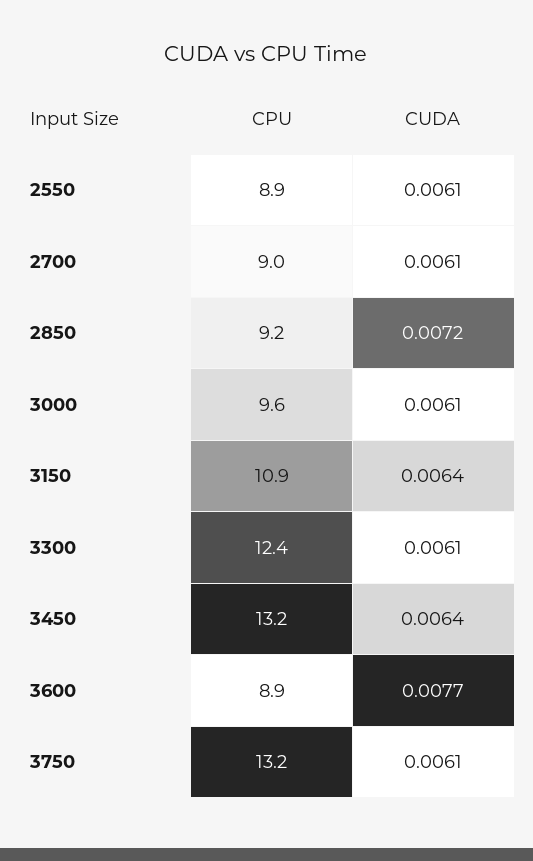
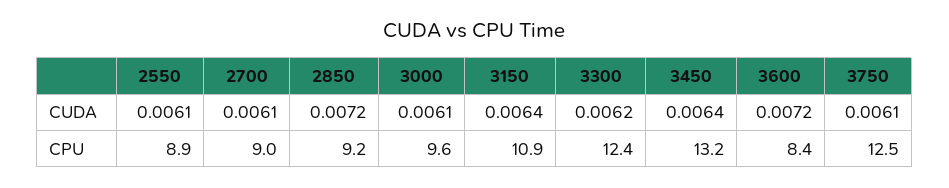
  {
    "CPU": {
      "2550": 8.9,
      "2700": 9,
      "2850": 9.2,
      "3000": 9.6,
      "3150": 10.9,
      "3300": 12.4,
      "3450": 13.2,
-     "3600": 8.9,
+     "3600": 8.4,
-     "3750": 13.2
+     "3750": 12.5
    },
    "CUDA": {
      "2550": 0.0061,
      "2700": 0.0061,
      "2850": 0.0072,
      "3000": 0.0061,
      "3150": 0.0064,
-     "3300": 0.0061,
+     "3300": 0.0062,
      "3450": 0.0064,
-     "3600": 0.0077,
+     "3600": 0.0072,
      "3750": 0.0061
    }
  }

